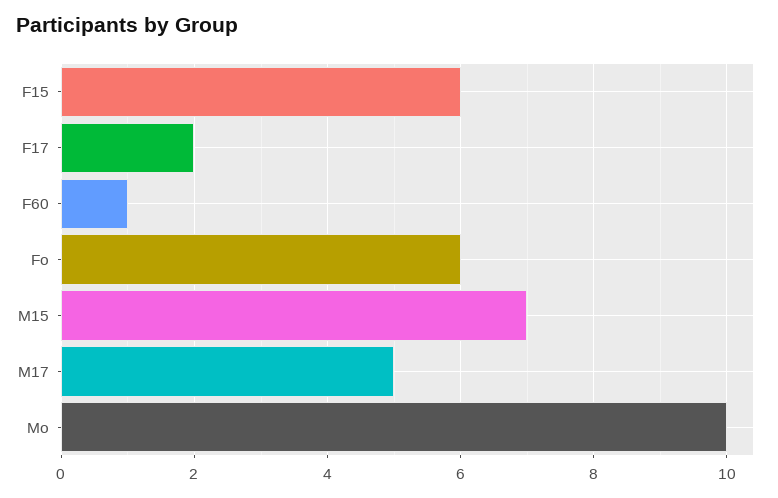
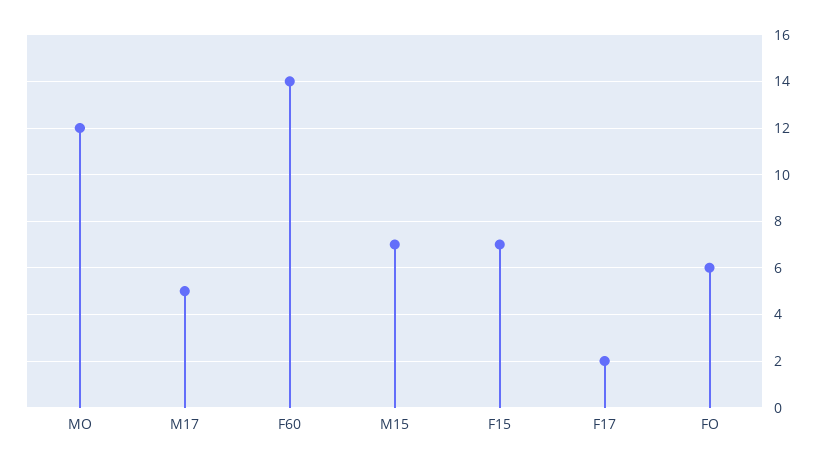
  {
-   "F15": 6,
+   "F15": 7,
    "F17": 2,
-   "F60": 1,
+   "F60": 14,
    "Fo": 6,
    "M15": 7,
    "M17": 5,
-   "Mo": 10
+   "Mo": 12
  }

